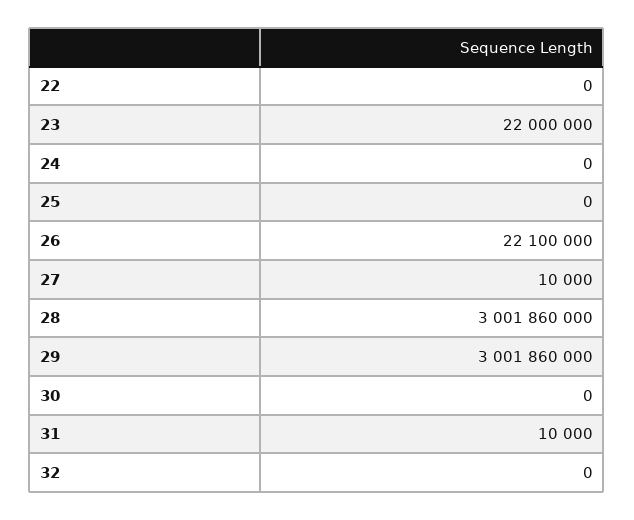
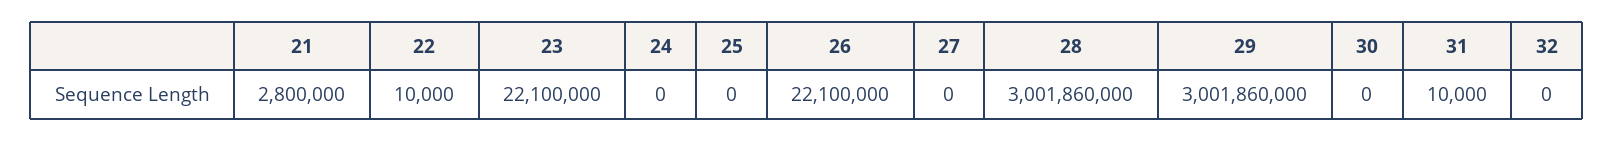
  {
-   "22": 0,
+   "22": 10000,
-   "23": 22000000,
+   "23": 22100000,
    "24": 0,
    "25": 0,
    "26": 22100000,
-   "27": 10000,
+   "27": 0,
    "28": 3001860000,
    "29": 3001860000,
    "30": 0,
    "31": 10000,
-   "32": 0
+   "32": 0,
+   "21": 2800000
  }

